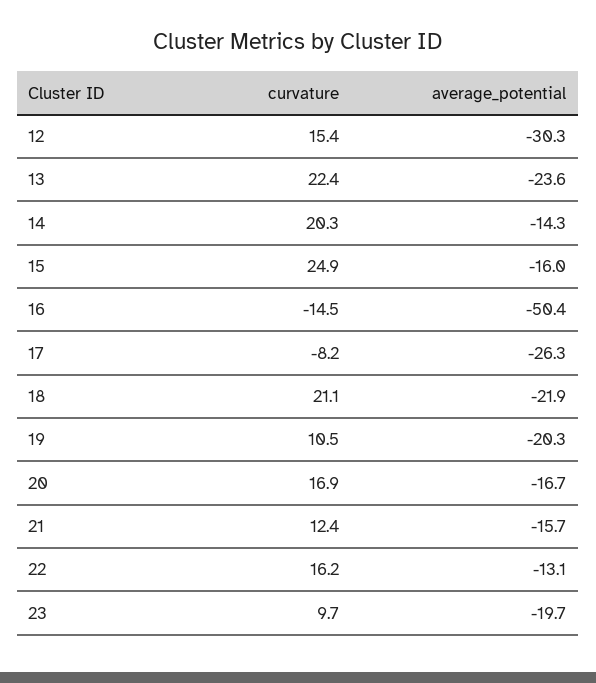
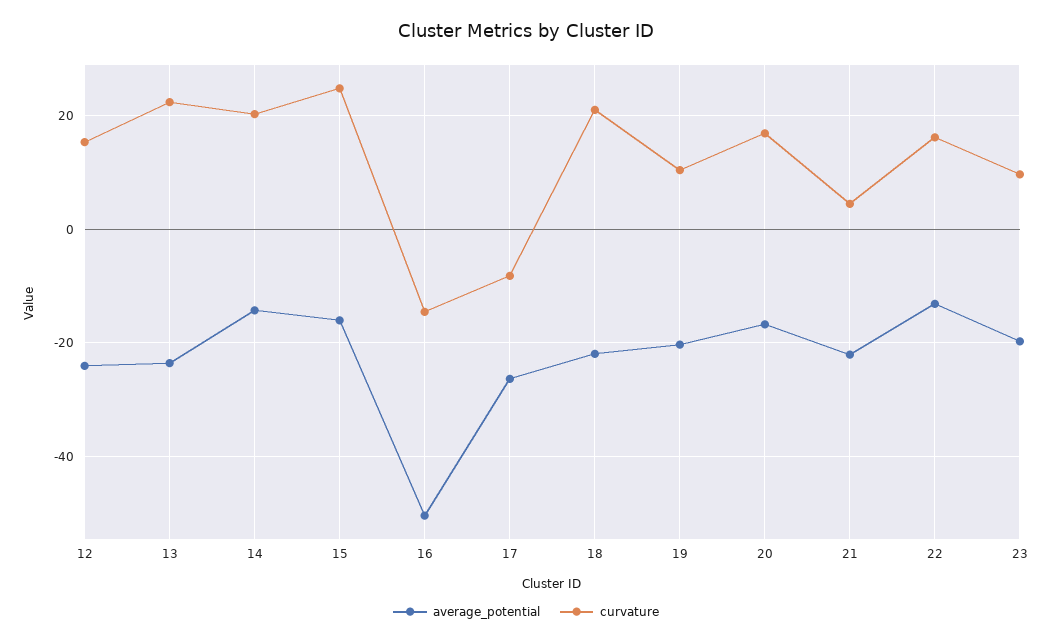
  {
    "curvature": {
      "12": 15.4,
      "13": 22.4,
      "14": 20.3,
      "15": 24.9,
      "16": -14.5,
      "17": -8.2,
      "18": 21.1,
      "19": 10.5,
      "20": 16.9,
-     "21": 12.4,
+     "21": 4,
      "22": 16.2,
      "23": 9.7
    },
    "average_potential": {
-     "12": -30.3,
+     "12": -24,
      "13": -23.6,
      "14": -14.3,
      "15": -16,
      "16": -50.4,
      "17": -26.3,
      "18": -21.9,
      "19": -20.3,
      "20": -16.7,
-     "21": -15.7,
+     "21": -22,
      "22": -13.1,
      "23": -19.7
    }
  }

